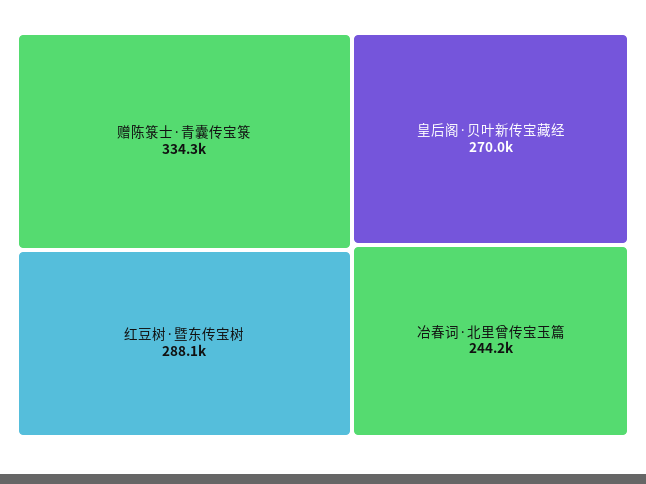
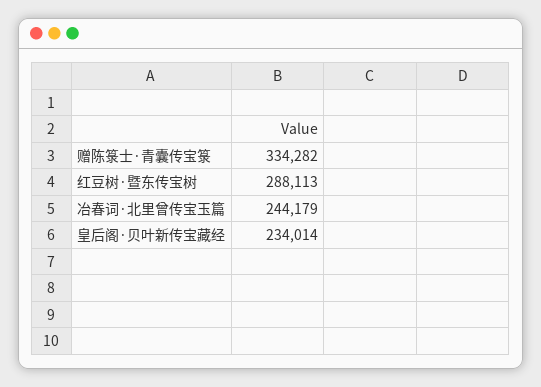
  {
    "赠陈箓士·青囊传宝箓": 334282,
    "红豆树·暨东传宝树": 288113,
-   "皇后阁·贝叶新传宝藏经": 270000,
+   "皇后阁·贝叶新传宝藏经": 234014,
    "冶春词·北里曾传宝玉篇": 244179
  }

